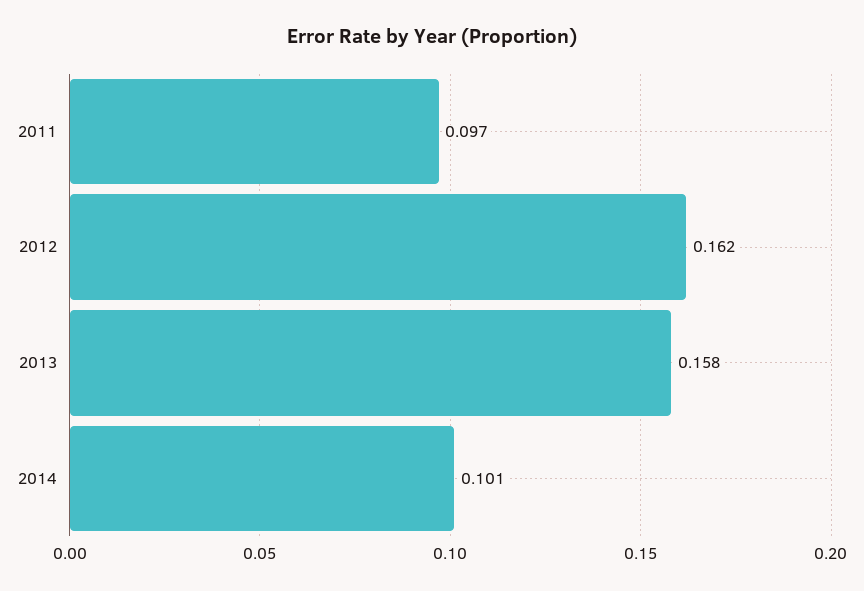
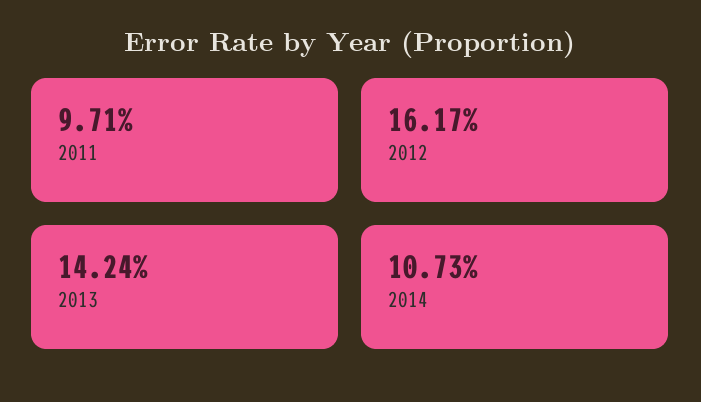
  {
    "2011": 0.0971,
    "2012": 0.1617,
-   "2013": 0.158,
+   "2013": 0.1424,
-   "2014": 0.101
+   "2014": 0.1073
  }

